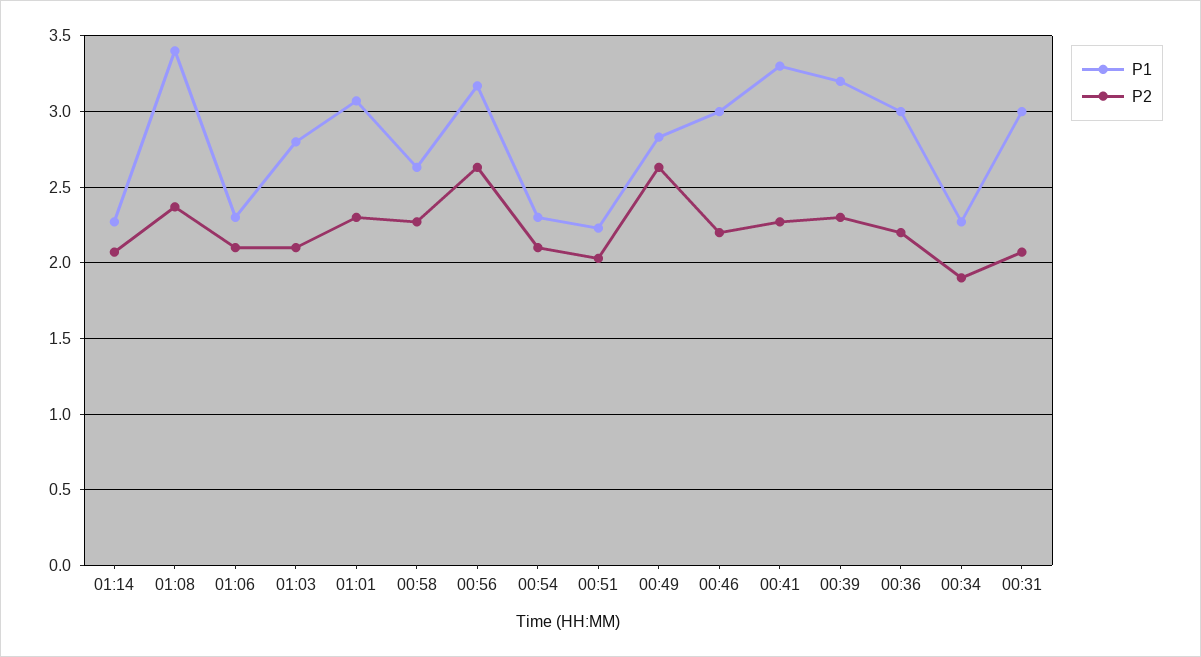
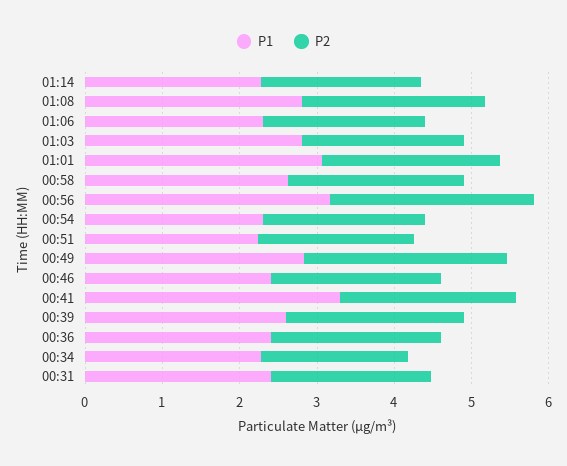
  {
    "P1": {
      "01:14": 2.25,
-     "01:08": 3.4,
+     "01:08": 2.8,
      "01:06": 2.3,
      "01:03": 2.8,
      "01:01": 3.05,
      "00:58": 2.65,
      "00:56": 3.15,
      "00:54": 2.3,
      "00:51": 2.25,
      "00:49": 2.85,
-     "00:46": 3,
+     "00:46": 2.4,
      "00:41": 3.3,
-     "00:39": 3.2,
+     "00:39": 2.6,
-     "00:36": 3,
+     "00:36": 2.4,
      "00:34": 2.25,
-     "00:31": 3
+     "00:31": 2.4
    },
    "P2": {
      "01:14": 2.05,
      "01:08": 2.35,
      "01:06": 2.1,
      "01:03": 2.1,
      "01:01": 2.3,
      "00:58": 2.25,
      "00:56": 2.65,
      "00:54": 2.1,
      "00:51": 2.05,
      "00:49": 2.65,
      "00:46": 2.2,
      "00:41": 2.25,
      "00:39": 2.3,
      "00:36": 2.2,
      "00:34": 1.9,
      "00:31": 2.05
    }
  }

